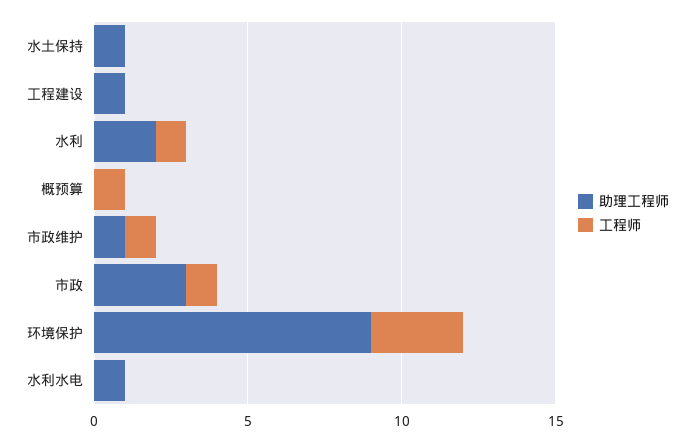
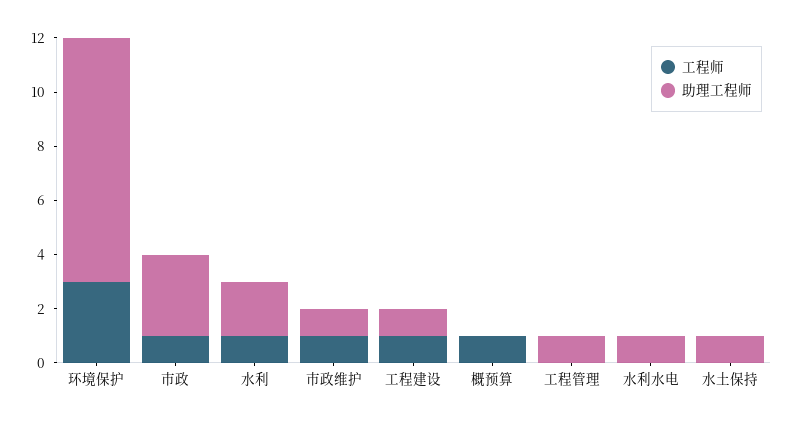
  {
    "助理工程师": {
      "水土保持": 1,
      "工程建设": 1,
      "水利": 2,
      "概预算": 0,
      "市政维护": 1,
      "市政": 3,
      "环境保护": 9,
-     "水利水电": 1
+     "水利水电": 1,
+     "工程管理": 1
    },
    "工程师": {
      "水土保持": 0,
-     "工程建设": 0,
+     "工程建设": 1,
      "水利": 1,
      "概预算": 1,
      "市政维护": 1,
      "市政": 1,
      "环境保护": 3,
-     "水利水电": 0
+     "水利水电": 0,
+     "工程管理": 0
    }
  }

